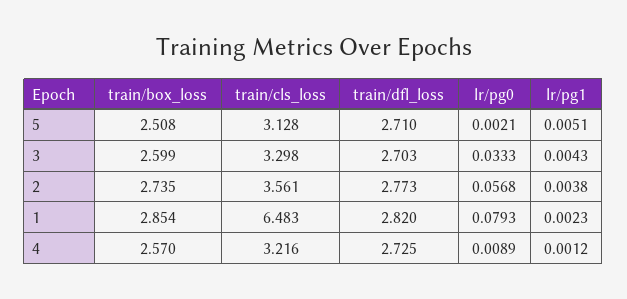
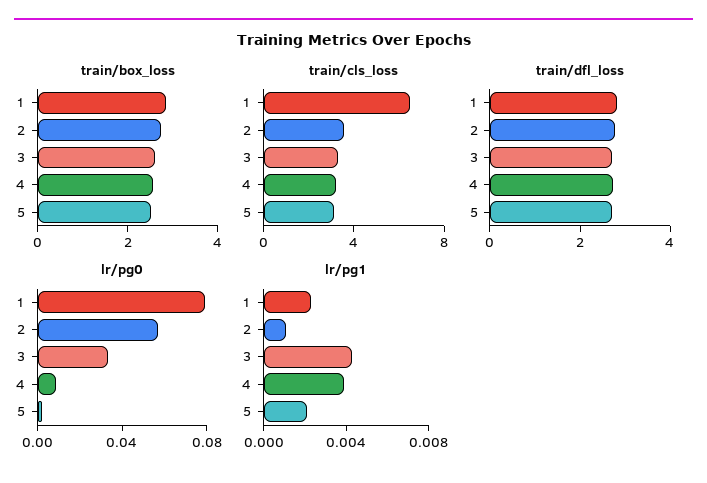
  {
    "train/box_loss": {
      "5": 2.508,
      "3": 2.599,
      "2": 2.735,
      "1": 2.854,
      "4": 2.57
    },
    "train/cls_loss": {
      "5": 3.128,
      "3": 3.298,
      "2": 3.561,
      "1": 6.483,
      "4": 3.216
    },
    "train/dfl_loss": {
      "5": 2.71,
      "3": 2.703,
      "2": 2.773,
      "1": 2.82,
      "4": 2.725
    },
    "lr/pg0": {
      "5": 0.0021,
      "3": 0.0333,
      "2": 0.0568,
      "1": 0.0793,
      "4": 0.0089
    },
    "lr/pg1": {
-     "5": 0.0051,
+     "5": 0.002,
      "3": 0.0043,
-     "2": 0.0038,
+     "2": 0.001,
      "1": 0.0023,
-     "4": 0.0012
+     "4": 0.004
    }
  }

